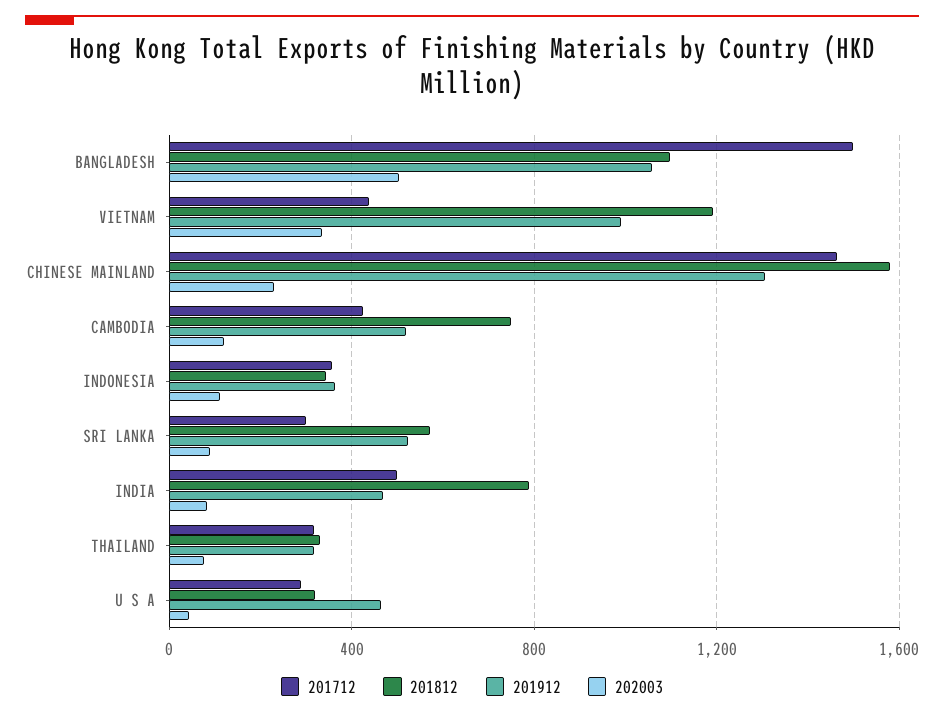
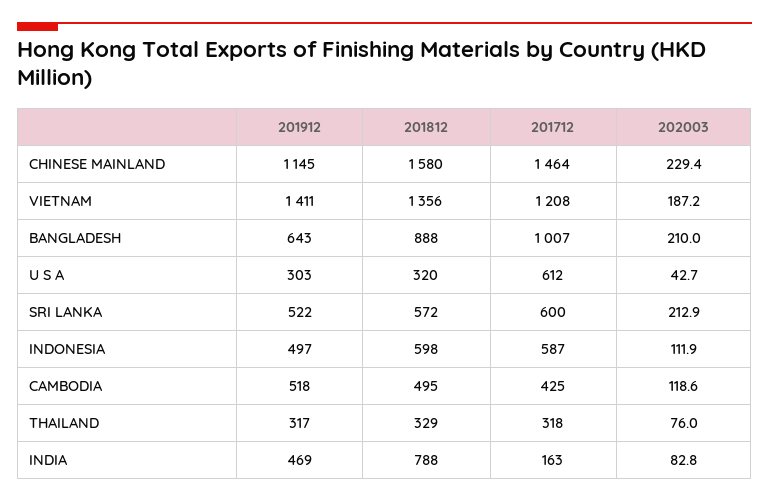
  {
    "201712": {
-     "BANGLADESH": 1500,
+     "BANGLADESH": 1007,
-     "VIETNAM": 450,
+     "VIETNAM": 1208,
      "CHINESE MAINLAND": 1464,
      "CAMBODIA": 425,
-     "INDONESIA": 350,
+     "INDONESIA": 587,
-     "SRI LANKA": 300,
+     "SRI LANKA": 600,
-     "INDIA": 500,
+     "INDIA": 163,
      "THAILAND": 318,
-     "U S A": 300
+     "U S A": 612
    },
    "201812": {
-     "BANGLADESH": 1100,
+     "BANGLADESH": 888,
-     "VIETNAM": 1200,
+     "VIETNAM": 1356,
      "CHINESE MAINLAND": 1580,
-     "CAMBODIA": 750,
+     "CAMBODIA": 495,
-     "INDONESIA": 350,
+     "INDONESIA": 598,
      "SRI LANKA": 572,
      "INDIA": 788,
      "THAILAND": 329,
      "U S A": 320
    },
    "201912": {
-     "BANGLADESH": 1050,
+     "BANGLADESH": 643,
-     "VIETNAM": 1000,
+     "VIETNAM": 1411,
-     "CHINESE MAINLAND": 1300,
+     "CHINESE MAINLAND": 1145,
      "CAMBODIA": 518,
-     "INDONESIA": 350,
+     "INDONESIA": 497,
      "SRI LANKA": 522,
      "INDIA": 469,
      "THAILAND": 317,
-     "U S A": 450
+     "U S A": 303
    },
    "202003": {
-     "BANGLADESH": 500,
+     "BANGLADESH": 210,
-     "VIETNAM": 350,
+     "VIETNAM": 187.2,
      "CHINESE MAINLAND": 229.4,
      "CAMBODIA": 118.6,
      "INDONESIA": 111.9,
-     "SRI LANKA": 100,
+     "SRI LANKA": 212.9,
      "INDIA": 82.8,
      "THAILAND": 76,
      "U S A": 42.7
    }
  }

